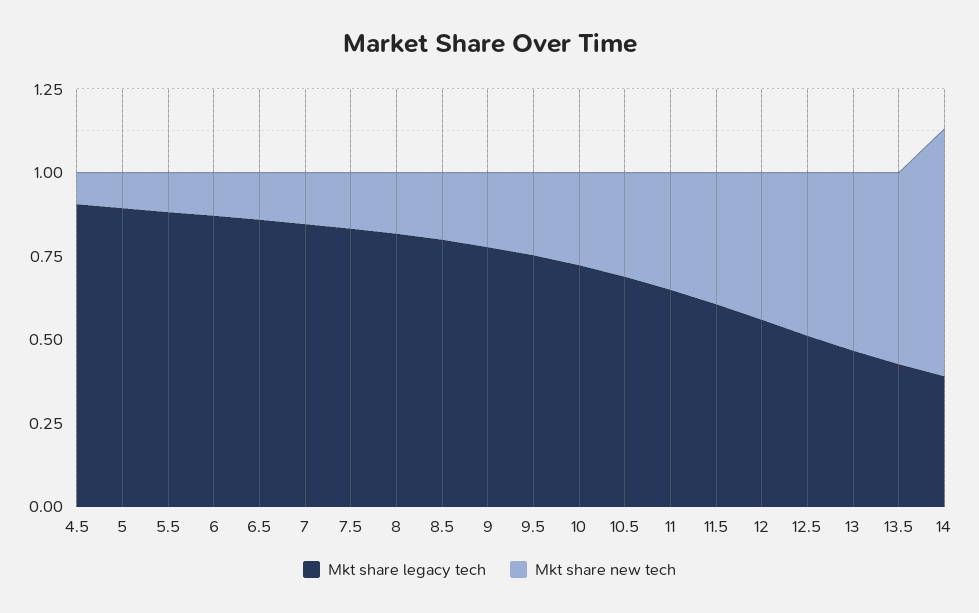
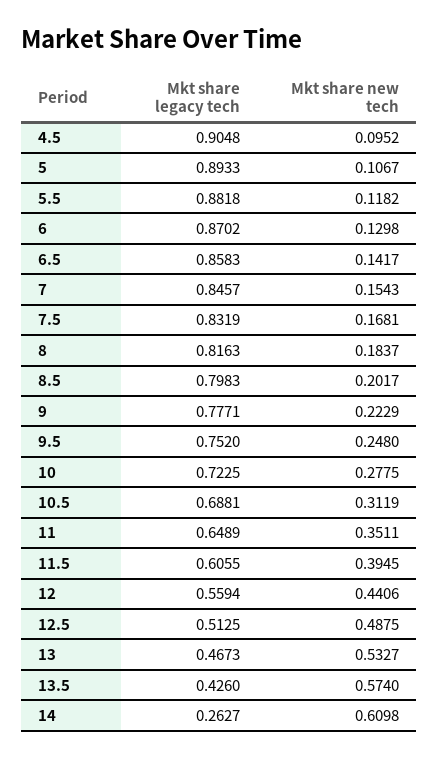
  {
    "Mkt share legacy tech": {
      "4.5": 0.9048,
      "5": 0.8933,
      "5.5": 0.8818,
      "6": 0.8702,
      "6.5": 0.8583,
      "7": 0.8457,
      "7.5": 0.8319,
      "8": 0.8163,
      "8.5": 0.7983,
      "9": 0.7771,
      "9.5": 0.752,
      "10": 0.7225,
      "10.5": 0.6881,
      "11": 0.6489,
      "11.5": 0.6055,
      "12": 0.5594,
      "12.5": 0.5125,
      "13": 0.4673,
      "13.5": 0.426,
-     "14": 0.4
+     "14": 0.2627
    },
    "Mkt share new tech": {
      "4.5": 0.0952,
      "5": 0.1067,
      "5.5": 0.1182,
      "6": 0.1298,
      "6.5": 0.1417,
      "7": 0.1543,
      "7.5": 0.1681,
      "8": 0.1837,
      "8.5": 0.2017,
      "9": 0.2229,
      "9.5": 0.248,
      "10": 0.2775,
      "10.5": 0.3119,
      "11": 0.3511,
      "11.5": 0.3945,
      "12": 0.4406,
      "12.5": 0.4875,
      "13": 0.5327,
      "13.5": 0.574,
-     "14": 0.75
+     "14": 0.6098
    }
  }

